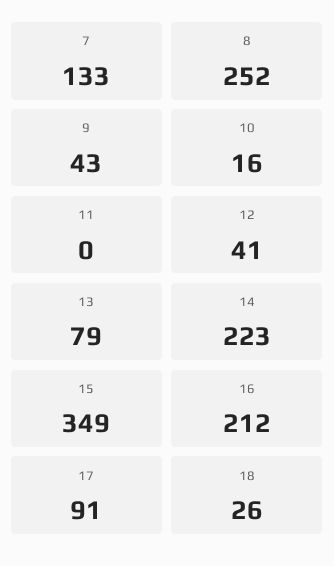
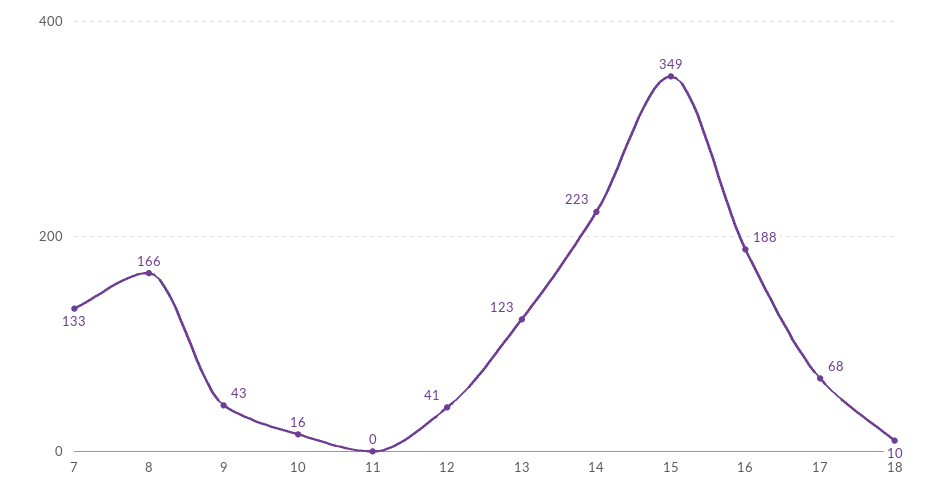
  {
    "7": 133,
-   "8": 252,
+   "8": 166,
    "9": 43,
    "10": 16,
    "11": 0,
    "12": 41,
-   "13": 79,
+   "13": 123,
    "14": 223,
    "15": 349,
-   "16": 212,
+   "16": 188,
-   "17": 91,
+   "17": 68,
-   "18": 26
+   "18": 10
  }

